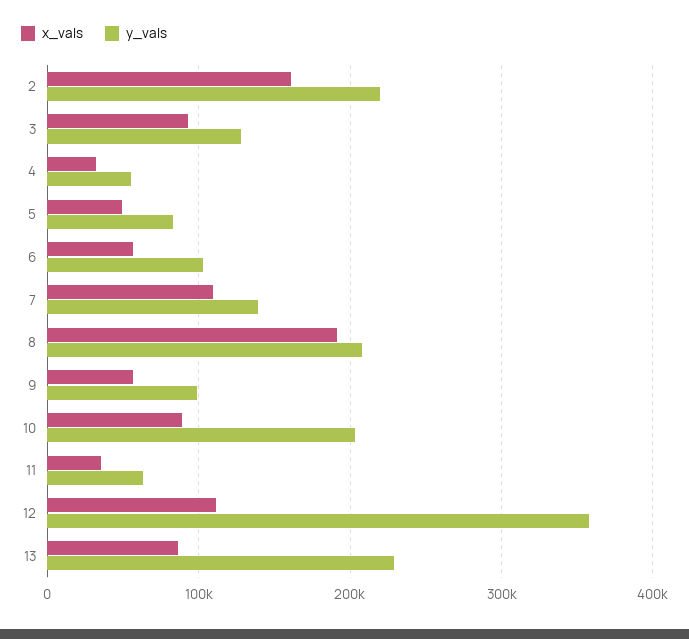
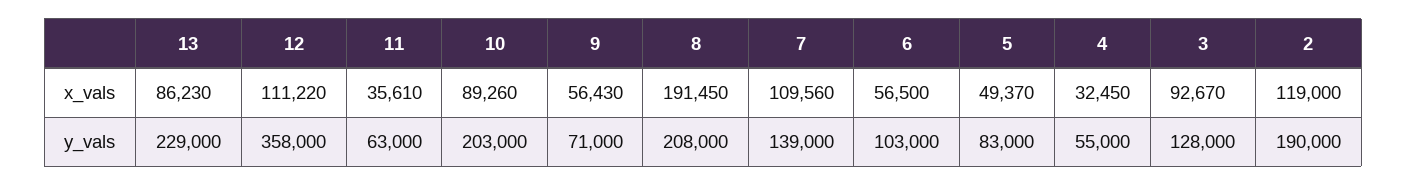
  {
    "x_vals": {
-     "2": 160000,
+     "2": 119000,
      "3": 92670,
      "4": 32450,
      "5": 49370,
      "6": 56500,
      "7": 109560,
      "8": 191450,
      "9": 56430,
      "10": 89260,
      "11": 35610,
      "12": 111220,
      "13": 86230
    },
    "y_vals": {
-     "2": 220000,
+     "2": 190000,
      "3": 128000,
      "4": 55000,
      "5": 83000,
      "6": 103000,
      "7": 139000,
      "8": 208000,
-     "9": 100000,
+     "9": 71000,
      "10": 203000,
      "11": 63000,
      "12": 358000,
      "13": 229000
    }
  }

